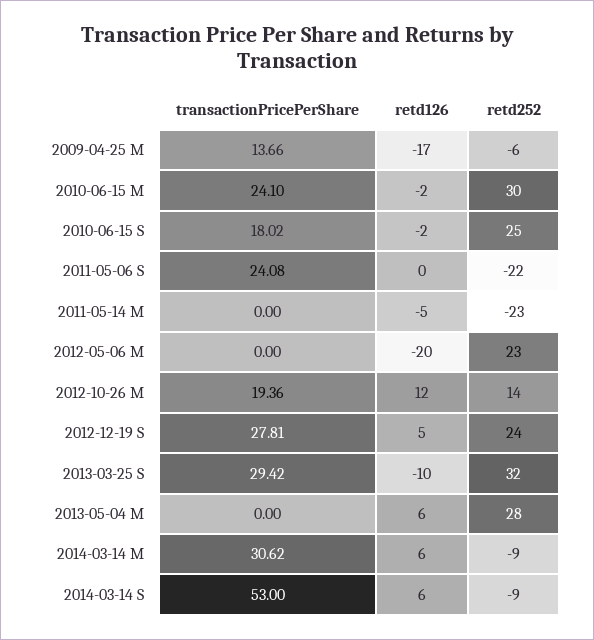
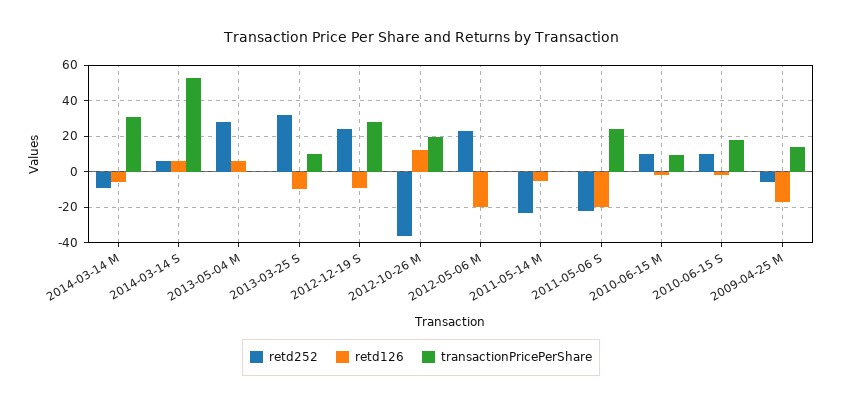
  {
    "transactionPricePerShare": {
      "2009-04-25 M": 13.66,
-     "2010-06-15 M": 24.1,
+     "2010-06-15 M": 10,
      "2010-06-15 S": 18.02,
      "2011-05-06 S": 24.08,
      "2011-05-14 M": 0,
      "2012-05-06 M": 0,
      "2012-10-26 M": 19.36,
      "2012-12-19 S": 27.81,
-     "2013-03-25 S": 29.42,
+     "2013-03-25 S": 10,
      "2013-05-04 M": 0,
      "2014-03-14 M": 30.62,
      "2014-03-14 S": 53
    },
    "retd126": {
      "2009-04-25 M": -17,
      "2010-06-15 M": -2,
      "2010-06-15 S": -2,
-     "2011-05-06 S": 0,
+     "2011-05-06 S": -20,
      "2011-05-14 M": -5,
      "2012-05-06 M": -20,
      "2012-10-26 M": 12,
-     "2012-12-19 S": 5,
+     "2012-12-19 S": -10,
      "2013-03-25 S": -10,
      "2013-05-04 M": 6,
-     "2014-03-14 M": 6,
+     "2014-03-14 M": -5,
      "2014-03-14 S": 6
    },
    "retd252": {
      "2009-04-25 M": -6,
-     "2010-06-15 M": 30,
+     "2010-06-15 M": 10,
-     "2010-06-15 S": 25,
+     "2010-06-15 S": 10,
      "2011-05-06 S": -22,
      "2011-05-14 M": -23,
      "2012-05-06 M": 23,
-     "2012-10-26 M": 14,
+     "2012-10-26 M": -35,
      "2012-12-19 S": 24,
      "2013-03-25 S": 32,
      "2013-05-04 M": 28,
      "2014-03-14 M": -9,
-     "2014-03-14 S": -9
+     "2014-03-14 S": 5
    }
  }

